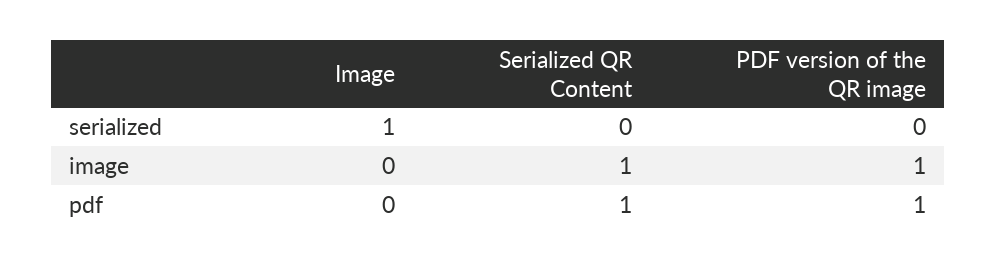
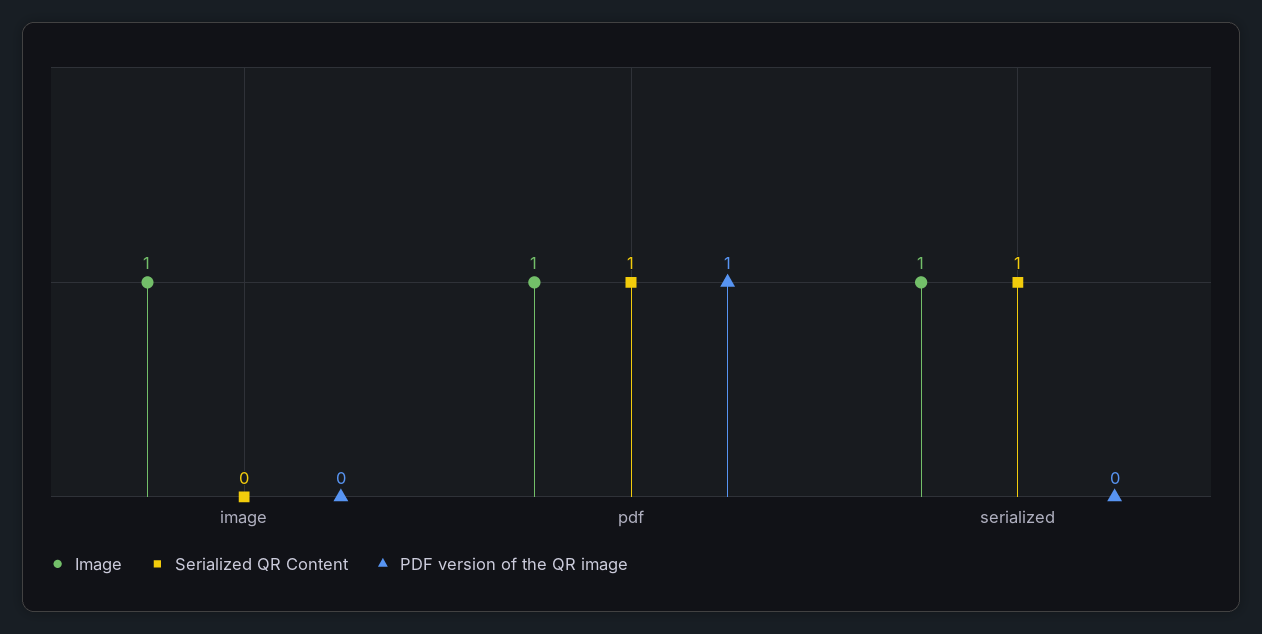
  {
    "Image": {
      "serialized": 1,
-     "image": 0,
+     "image": 1,
-     "pdf": 0
+     "pdf": 1
    },
    "Serialized QR Content": {
-     "serialized": 0,
+     "serialized": 1,
-     "image": 1,
+     "image": 0,
      "pdf": 1
    },
    "PDF version of the QR image": {
      "serialized": 0,
-     "image": 1,
+     "image": 0,
      "pdf": 1
    }
  }

